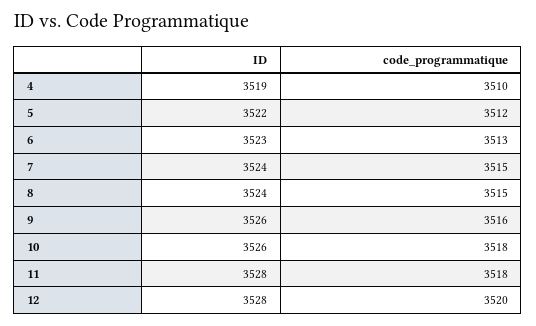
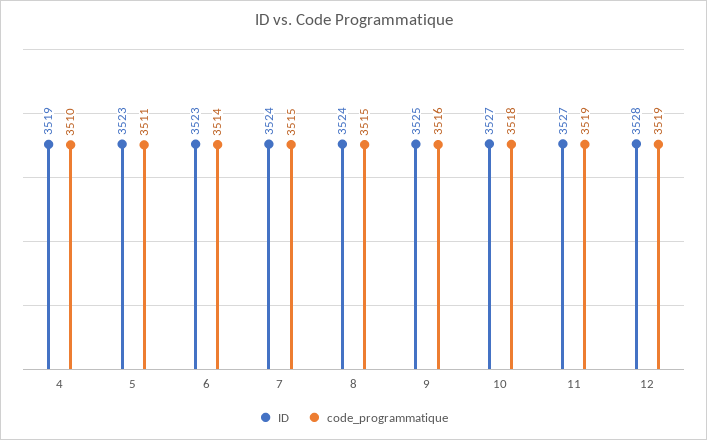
  {
    "ID": {
      "4": 3519,
-     "5": 3522,
+     "5": 3523,
      "6": 3523,
      "7": 3524,
      "8": 3524,
-     "9": 3526,
+     "9": 3525,
-     "10": 3526,
+     "10": 3527,
-     "11": 3528,
+     "11": 3527,
      "12": 3528
    },
    "code_programmatique": {
      "4": 3510,
-     "5": 3512,
+     "5": 3511,
-     "6": 3513,
+     "6": 3514,
      "7": 3515,
      "8": 3515,
      "9": 3516,
      "10": 3518,
-     "11": 3518,
+     "11": 3519,
-     "12": 3520
+     "12": 3519
    }
  }

